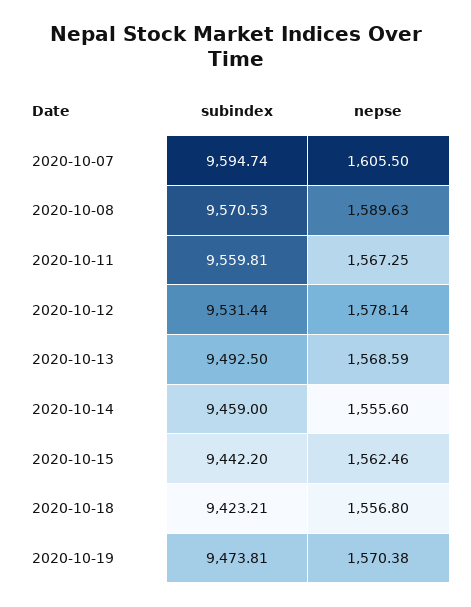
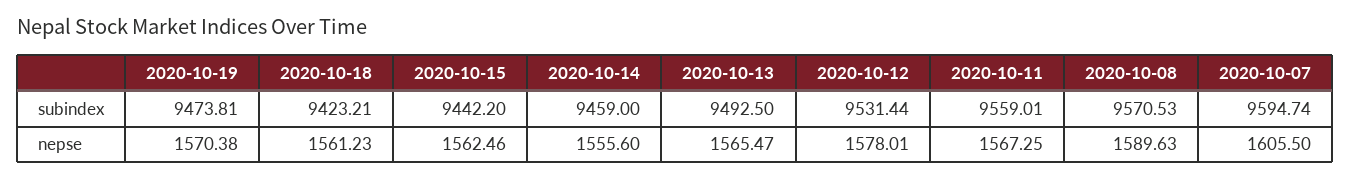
  {
    "subindex": {
      "2020-10-07": 9594.74,
      "2020-10-08": 9570.53,
-     "2020-10-11": 9559.81,
+     "2020-10-11": 9559.01,
      "2020-10-12": 9531.44,
      "2020-10-13": 9492.5,
      "2020-10-14": 9459,
      "2020-10-15": 9442.2,
      "2020-10-18": 9423.21,
      "2020-10-19": 9473.81
    },
    "nepse": {
      "2020-10-07": 1605.5,
      "2020-10-08": 1589.63,
      "2020-10-11": 1567.25,
-     "2020-10-12": 1578.14,
+     "2020-10-12": 1578.01,
-     "2020-10-13": 1568.59,
+     "2020-10-13": 1565.47,
      "2020-10-14": 1555.6,
      "2020-10-15": 1562.46,
-     "2020-10-18": 1556.8,
+     "2020-10-18": 1561.23,
      "2020-10-19": 1570.38
    }
  }

